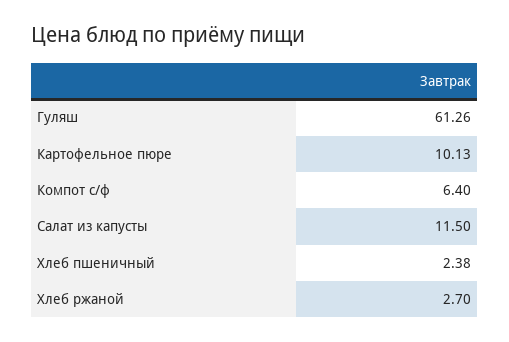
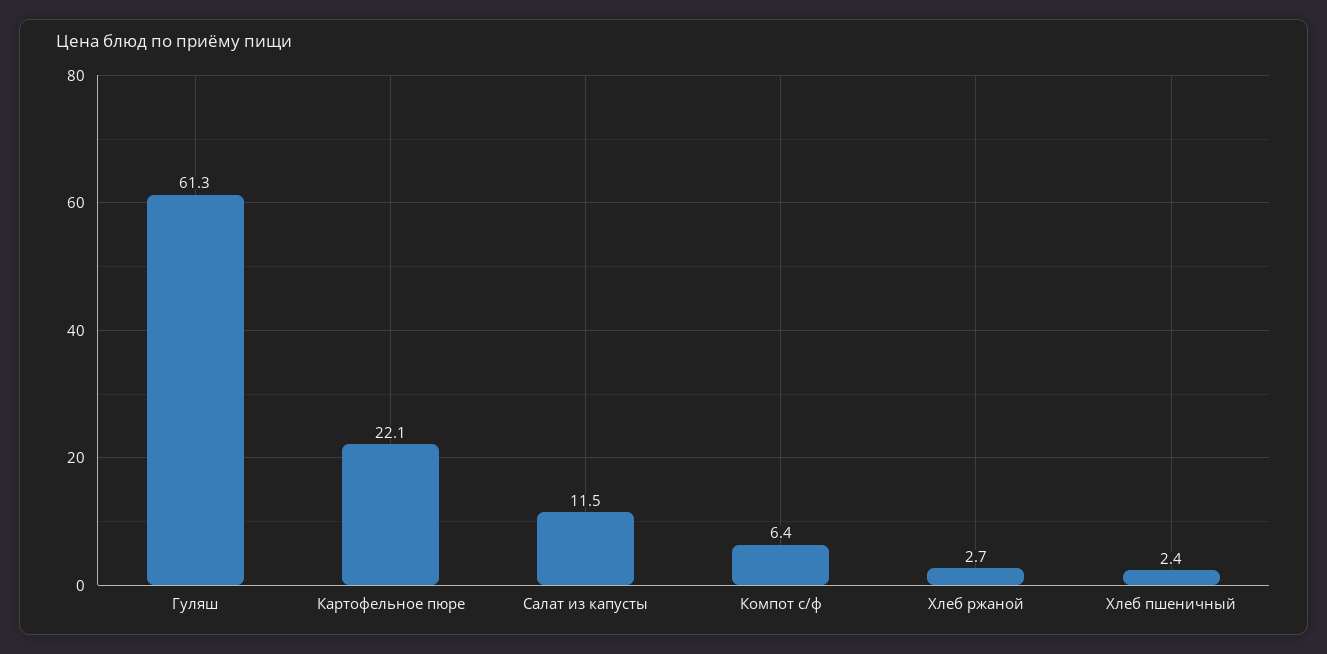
  {
    "Гуляш": 61.26,
-   "Картофельное пюре": 10.13,
+   "Картофельное пюре": 22.1,
    "Компот с/ф": 6.4,
    "Салат из капусты": 11.5,
    "Хлеб пшеничный": 2.38,
    "Хлеб ржаной": 2.7
  }

